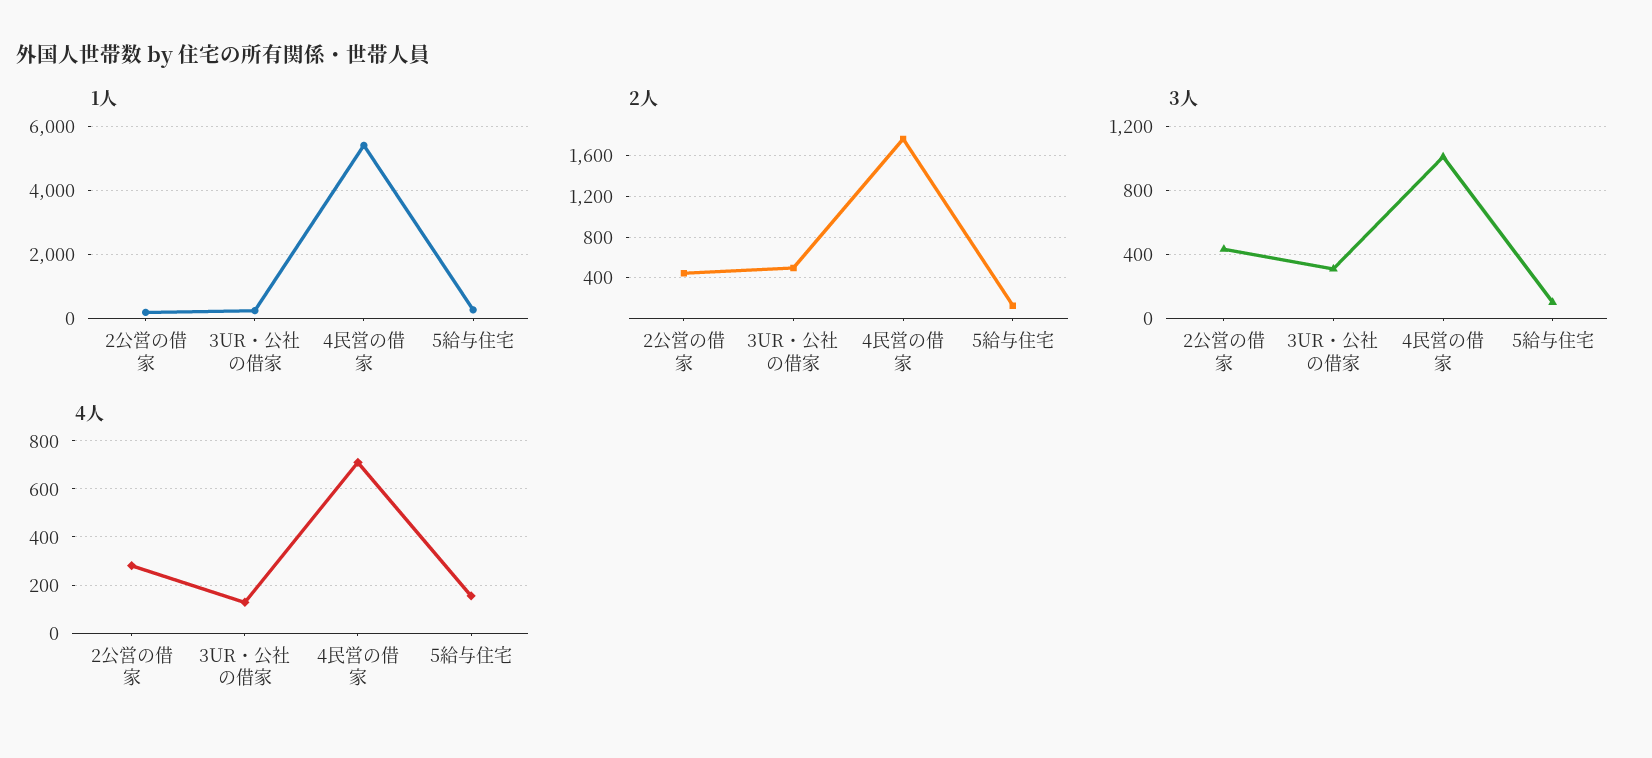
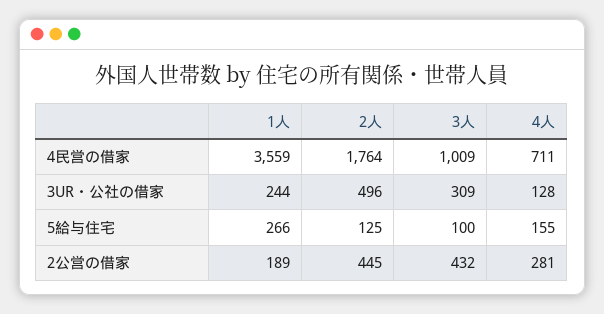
  {
    "1人": {
      "2公営の借家": 189,
      "3UR・公社の借家": 244,
-     "4民営の借家": 5400,
+     "4民営の借家": 3559,
      "5給与住宅": 266
    },
    "2人": {
      "2公営の借家": 445,
      "3UR・公社の借家": 496,
      "4民営の借家": 1764,
      "5給与住宅": 125
    },
    "3人": {
      "2公営の借家": 432,
      "3UR・公社の借家": 309,
      "4民営の借家": 1009,
      "5給与住宅": 100
    },
    "4人": {
      "2公営の借家": 281,
      "3UR・公社の借家": 128,
      "4民営の借家": 711,
      "5給与住宅": 155
    }
  }

